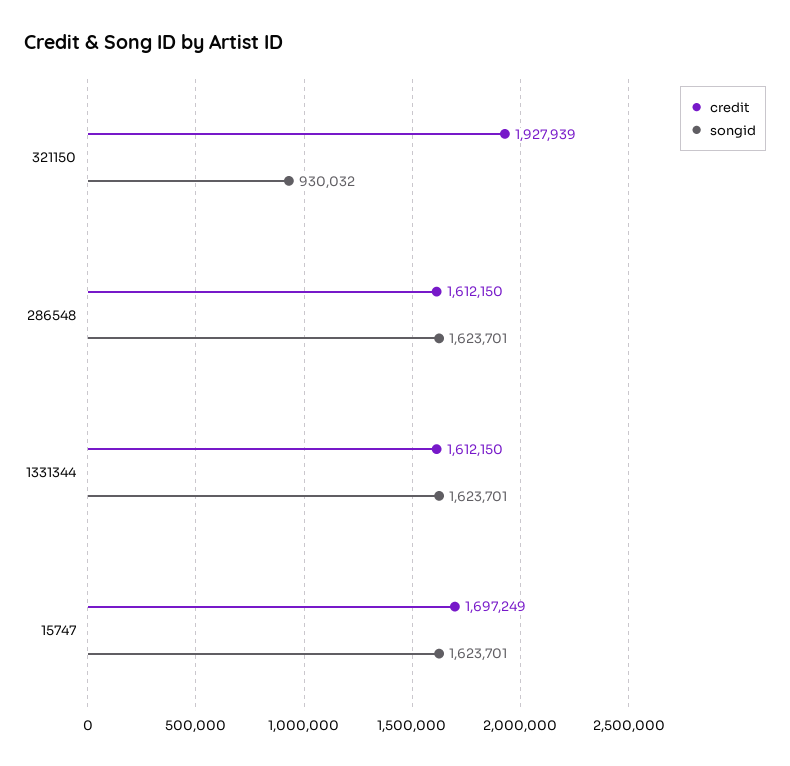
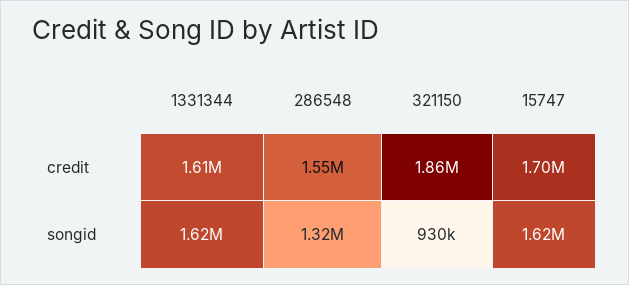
  {
    "credit": {
-     "321150": 1927939,
+     "321150": 1860000,
-     "286548": 1612150,
+     "286548": 1550000,
      "1331344": 1612150,
      "15747": 1697249
    },
    "songid": {
      "321150": 930032,
-     "286548": 1623701,
+     "286548": 1320000,
      "1331344": 1623701,
      "15747": 1623701
    }
  }

